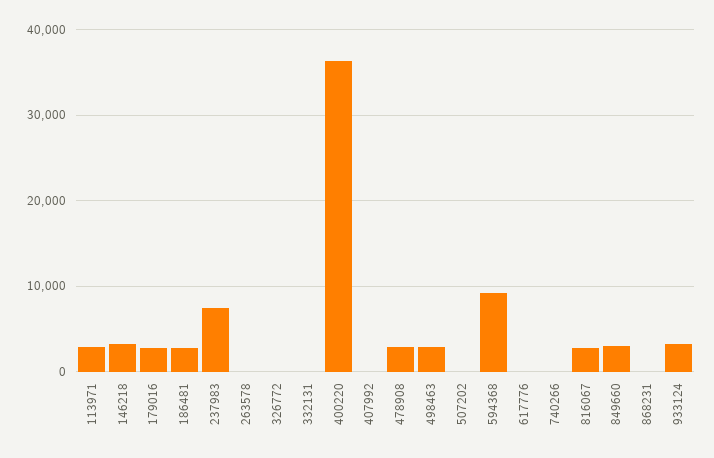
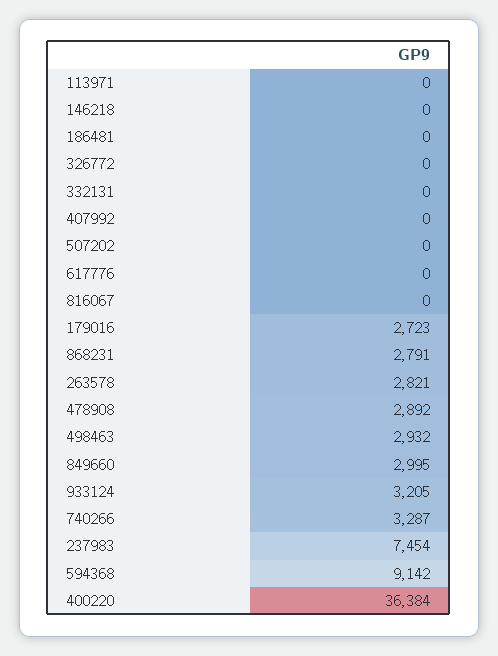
  {
-   "113971": 3000,
+   "113971": 0,
-   "146218": 3000,
+   "146218": 0,
    "179016": 2723,
-   "186481": 3000,
+   "186481": 0,
    "237983": 7454,
-   "263578": 0,
+   "263578": 2821,
    "326772": 0,
    "332131": 0,
    "400220": 36384,
    "407992": 0,
    "478908": 2892,
    "498463": 2932,
    "507202": 0,
    "594368": 9142,
    "617776": 0,
-   "740266": 0,
+   "740266": 3287,
-   "816067": 3000,
+   "816067": 0,
    "849660": 2995,
-   "868231": 0,
+   "868231": 2791,
    "933124": 3205
  }

